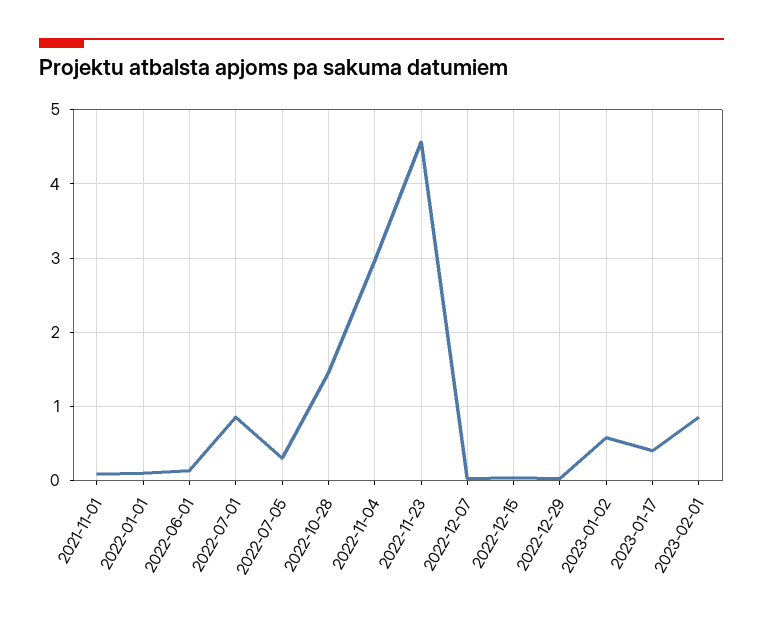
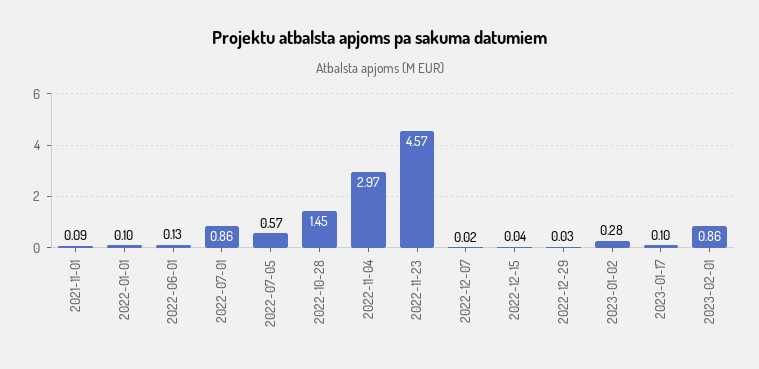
  {
    "2021-11-01": 0.09,
    "2022-01-01": 0.1,
    "2022-06-01": 0.13,
    "2022-07-01": 0.86,
-   "2022-07-05": 0.3,
+   "2022-07-05": 0.57,
    "2022-10-28": 1.45,
    "2022-11-04": 2.97,
    "2022-11-23": 4.57,
    "2022-12-07": 0.02,
    "2022-12-15": 0.04,
    "2022-12-29": 0.03,
-   "2023-01-02": 0.6,
+   "2023-01-02": 0.28,
-   "2023-01-17": 0.4,
+   "2023-01-17": 0.1,
    "2023-02-01": 0.86
  }

